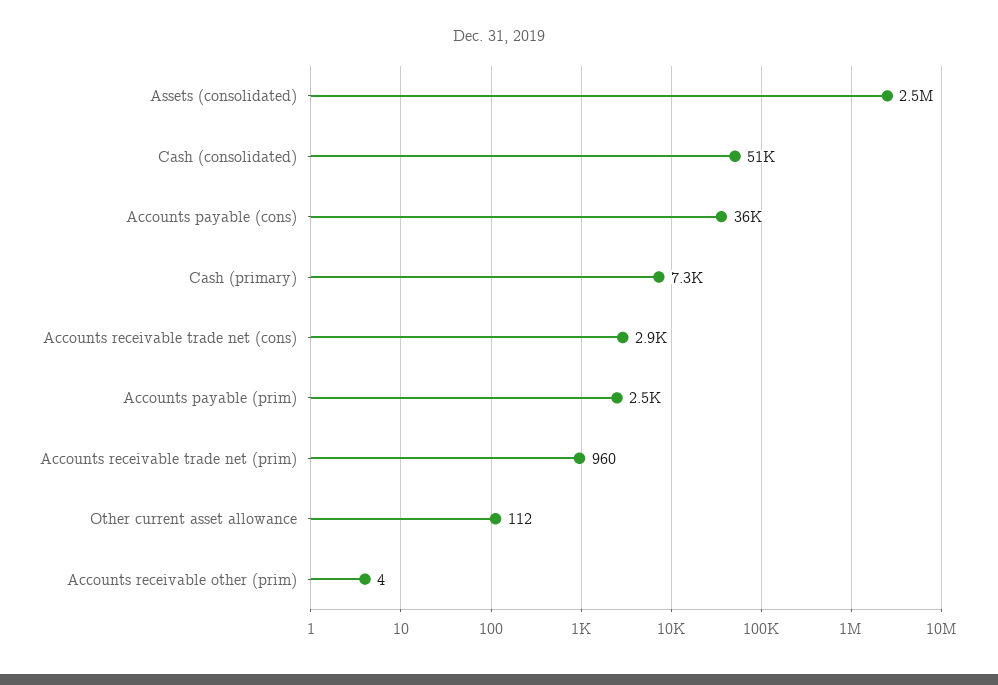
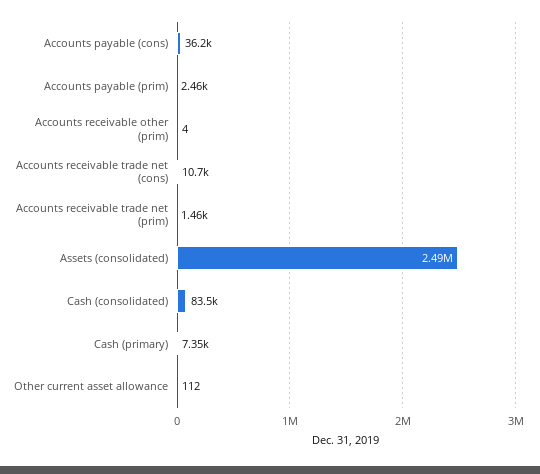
  {
    "Assets (consolidated)": 2490000,
-   "Cash (consolidated)": 51000,
+   "Cash (consolidated)": 83500,
    "Accounts payable (cons)": 36200,
    "Cash (primary)": 7350,
-   "Accounts receivable trade net (cons)": 2900,
+   "Accounts receivable trade net (cons)": 10700,
    "Accounts payable (prim)": 2460,
-   "Accounts receivable trade net (prim)": 960,
+   "Accounts receivable trade net (prim)": 1460,
    "Other current asset allowance": 112,
    "Accounts receivable other (prim)": 4
  }

